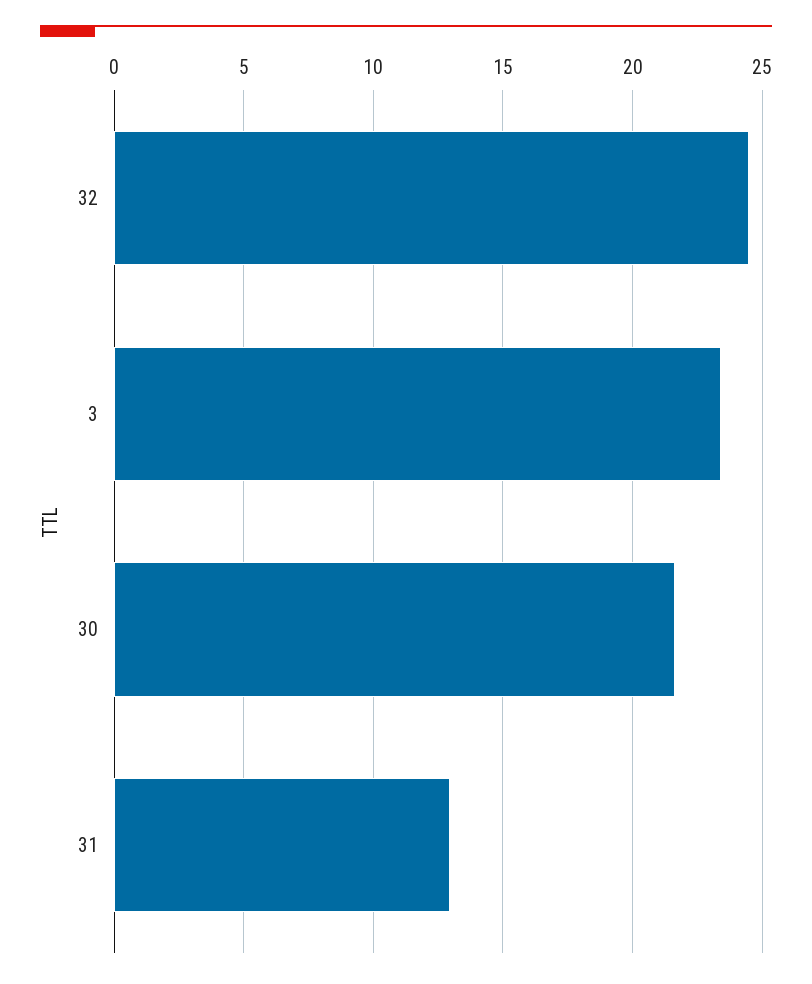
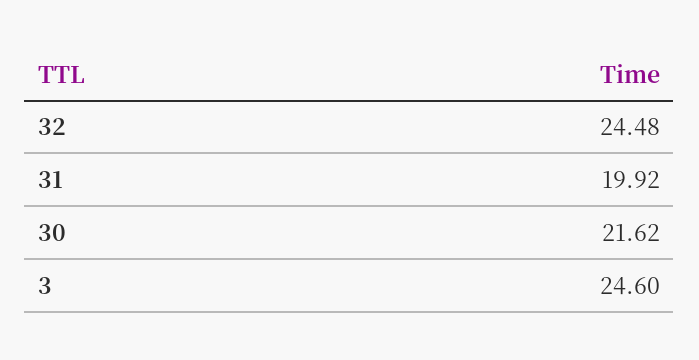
  {
    "32": 24.48,
-   "3": 23.5,
+   "3": 24.6,
    "30": 21.62,
-   "31": 13
+   "31": 19.92
  }

